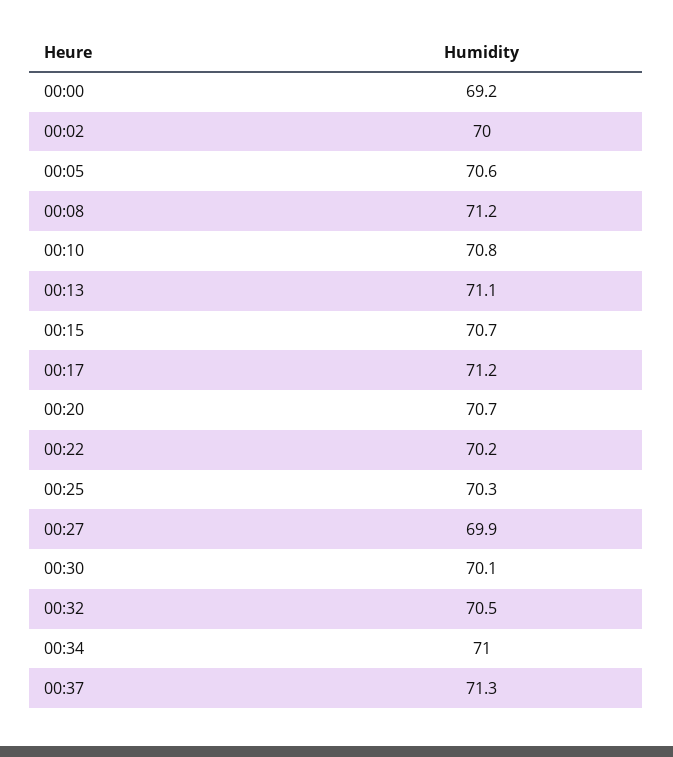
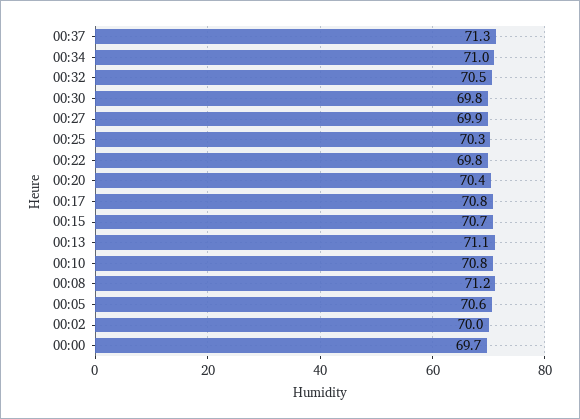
  {
-   "00:00": 69.2,
+   "00:00": 69.7,
    "00:02": 70,
    "00:05": 70.6,
    "00:08": 71.2,
    "00:10": 70.8,
    "00:13": 71.1,
    "00:15": 70.7,
-   "00:17": 71.2,
+   "00:17": 70.8,
-   "00:20": 70.7,
+   "00:20": 70.4,
-   "00:22": 70.2,
+   "00:22": 69.8,
    "00:25": 70.3,
    "00:27": 69.9,
-   "00:30": 70.1,
+   "00:30": 69.8,
    "00:32": 70.5,
    "00:34": 71,
    "00:37": 71.3
  }

